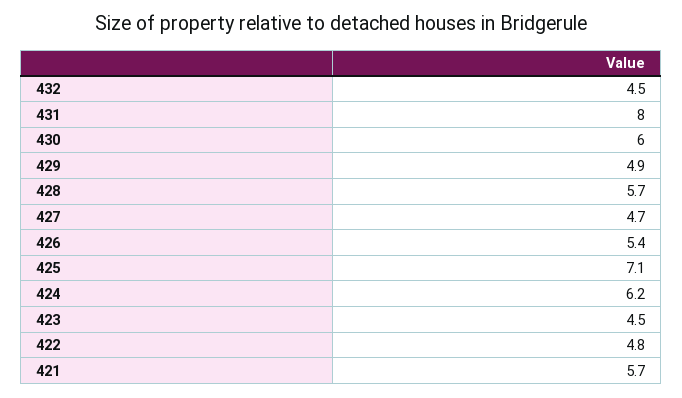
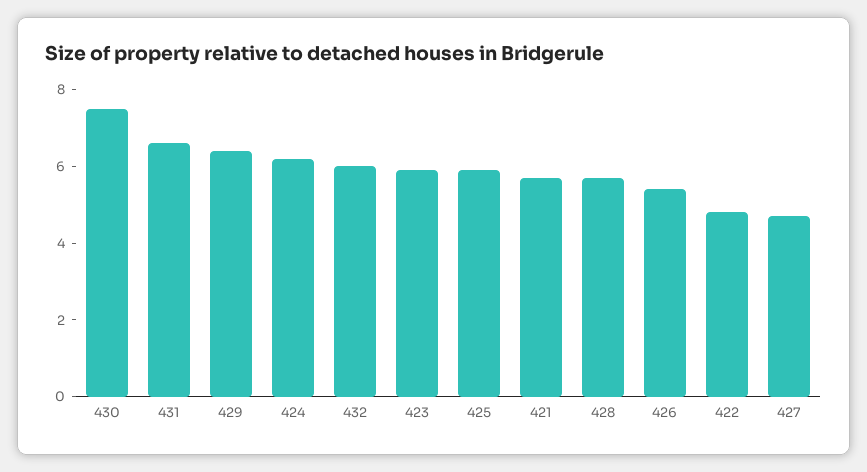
  {
-   "432": 4.5,
+   "432": 6,
-   "431": 8,
+   "431": 6.5,
-   "430": 6,
+   "430": 7.5,
-   "429": 4.9,
+   "429": 6.5,
    "428": 5.7,
    "427": 4.7,
    "426": 5.4,
-   "425": 7.1,
+   "425": 6,
    "424": 6.2,
-   "423": 4.5,
+   "423": 6,
    "422": 4.8,
    "421": 5.7
  }

